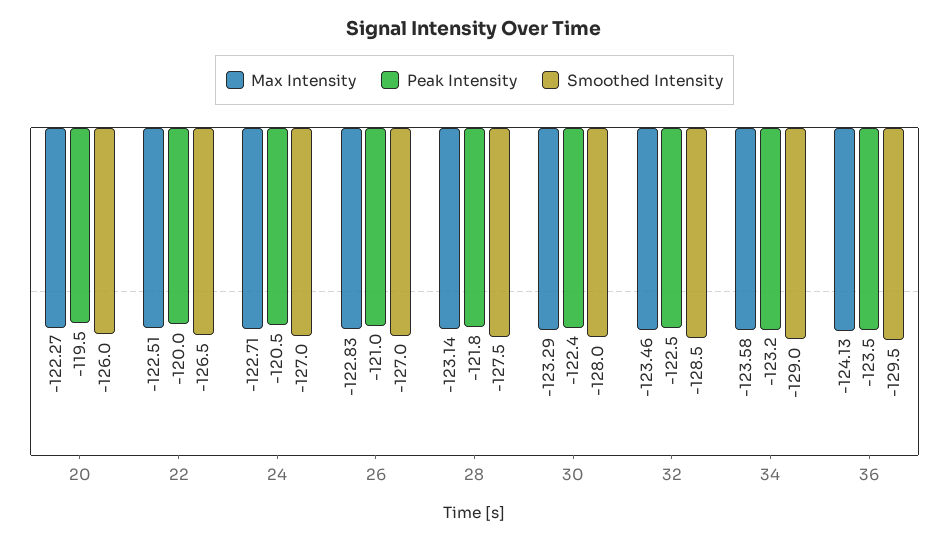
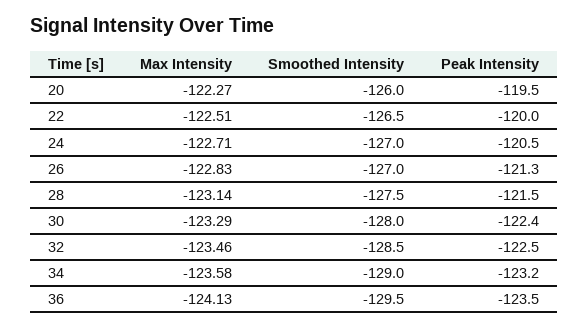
  {
    "Max Intensity": {
      "20": -122.27,
      "22": -122.51,
      "24": -122.71,
      "26": -122.83,
      "28": -123.14,
      "30": -123.29,
      "32": -123.46,
      "34": -123.58,
      "36": -124.13
    },
    "Peak Intensity": {
      "20": -119.5,
      "22": -120,
      "24": -120.5,
-     "26": -121,
+     "26": -121.3,
-     "28": -121.8,
+     "28": -121.5,
      "30": -122.4,
      "32": -122.5,
      "34": -123.2,
      "36": -123.5
    },
    "Smoothed Intensity": {
      "20": -126,
      "22": -126.5,
      "24": -127,
      "26": -127,
      "28": -127.5,
      "30": -128,
      "32": -128.5,
      "34": -129,
      "36": -129.5
    }
  }

